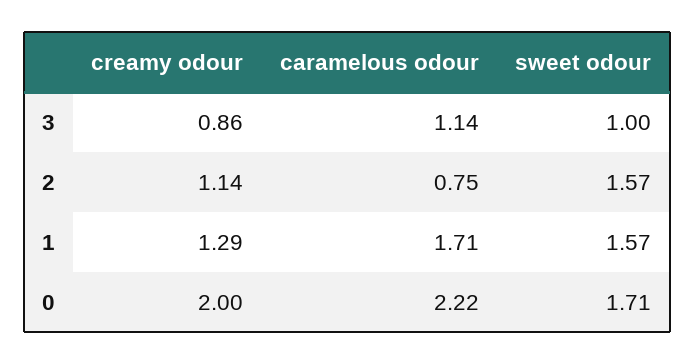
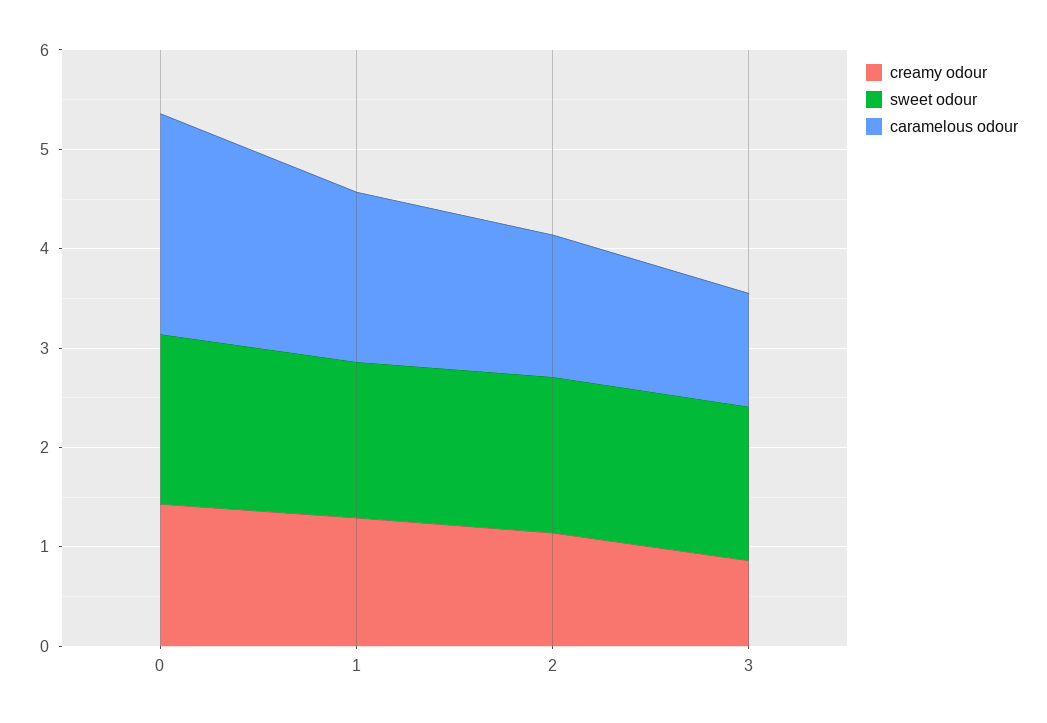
  {
    "creamy odour": {
      "3": 0.86,
      "2": 1.14,
      "1": 1.29,
-     "0": 2
+     "0": 1.4
    },
    "caramelous odour": {
      "3": 1.14,
-     "2": 0.75,
+     "2": 1.4,
      "1": 1.71,
      "0": 2.22
    },
    "sweet odour": {
-     "3": 1,
+     "3": 1.6,
      "2": 1.57,
      "1": 1.57,
      "0": 1.71
    }
  }

